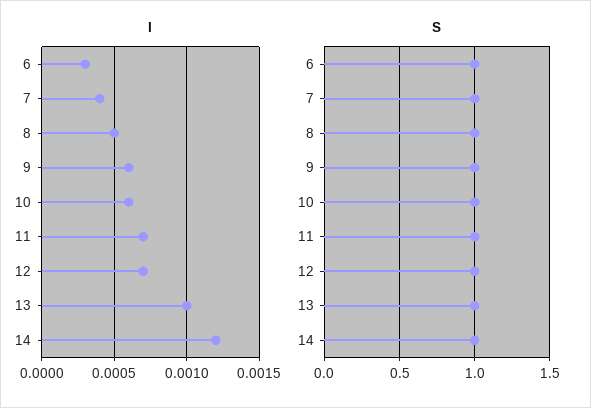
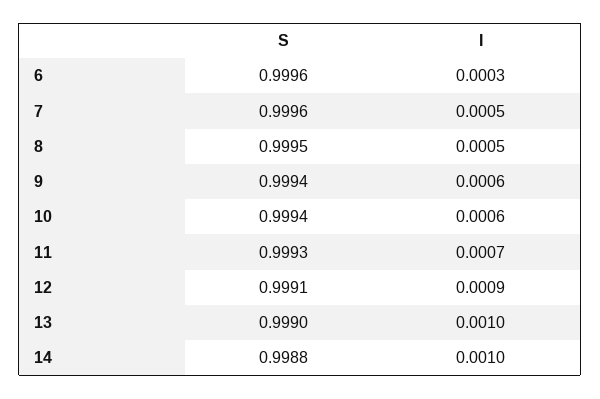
  {
    "I": {
      "6": 0.0003,
-     "7": 0.0004,
+     "7": 0.0005,
      "8": 0.0005,
      "9": 0.0006,
      "10": 0.0006,
      "11": 0.0007,
-     "12": 0.0007,
+     "12": 0.0009,
      "13": 0.001,
-     "14": 0.0012
+     "14": 0.001
    },
    "S": {
      "6": 0.9996,
      "7": 0.9996,
      "8": 0.9995,
      "9": 0.9994,
      "10": 0.9994,
      "11": 0.9993,
      "12": 0.9991,
      "13": 0.999,
      "14": 0.9988
    }
  }

